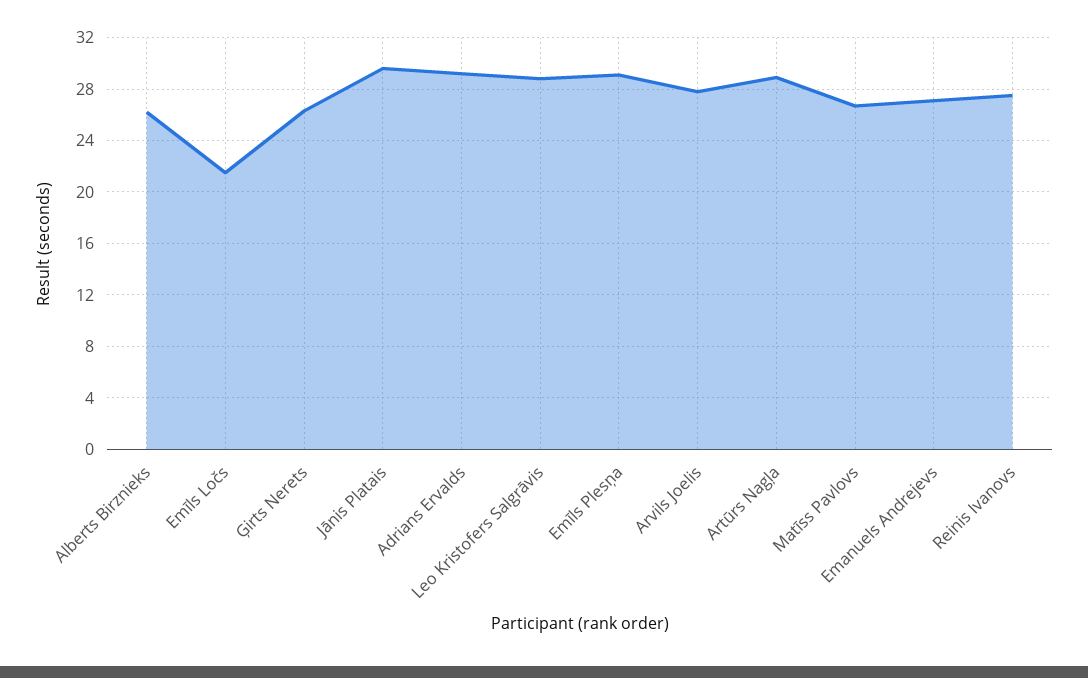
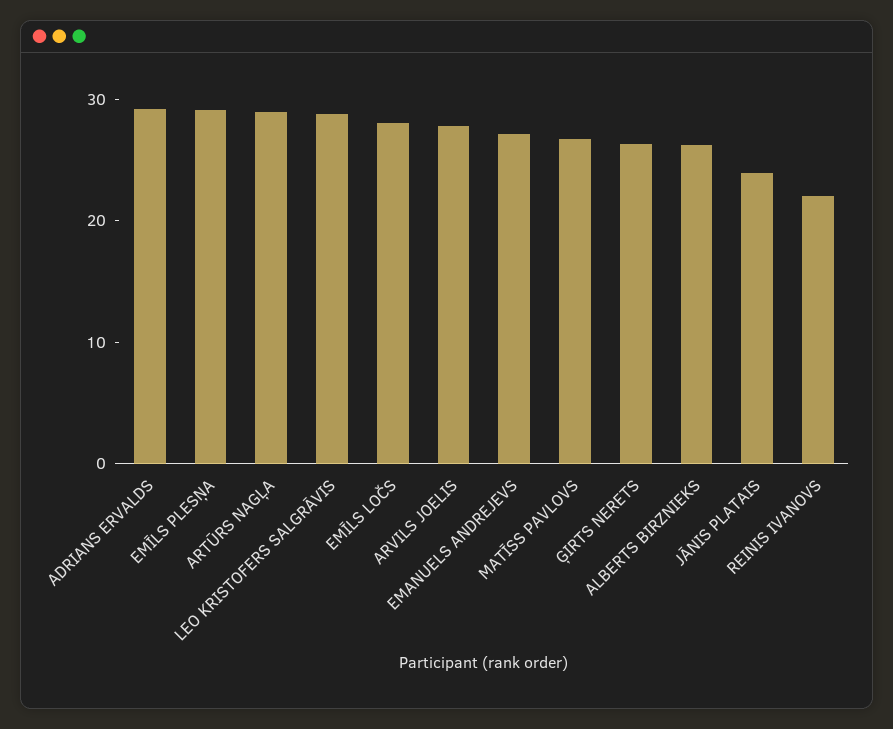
  {
    "Alberts Birznieks": 26,
-   "Emīls Ločs": 21.5,
+   "Emīls Ločs": 28,
    "Ģirts Nerets": 26.5,
-   "Jānis Platais": 29.5,
+   "Jānis Platais": 24,
    "Adrians Ervalds": 29,
    "Leo Kristofers Salgrāvis": 29,
    "Emīls Plesņa": 29,
    "Arvils Joelis": 28,
    "Artūrs Nagļa": 29,
    "Matīss Pavlovs": 26.5,
    "Emanuels Andrejevs": 27,
-   "Reinis Ivanovs": 27.5
+   "Reinis Ivanovs": 22
  }

